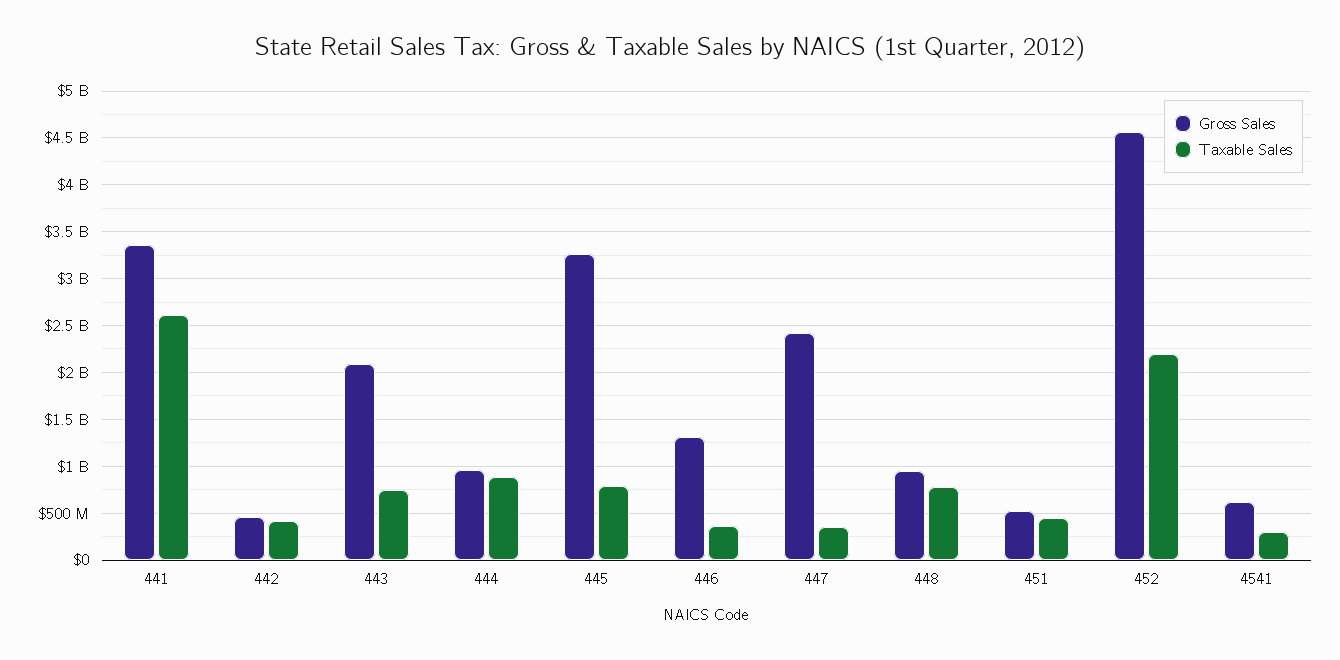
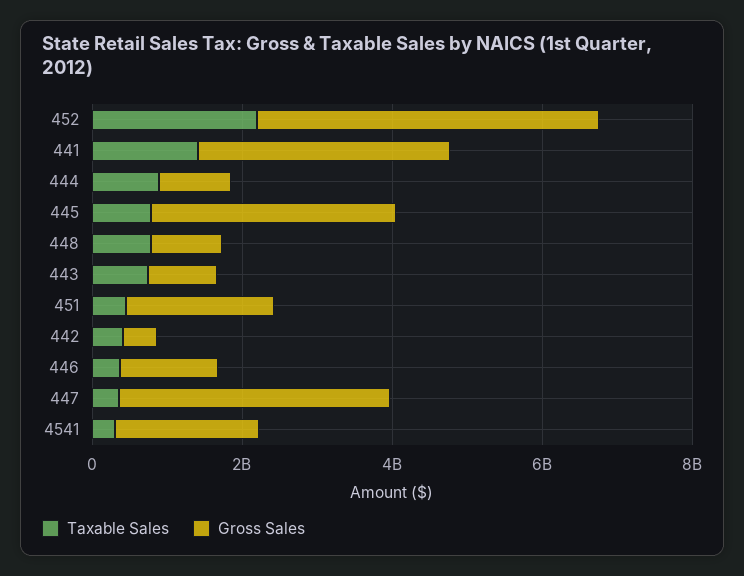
  {
    "Gross Sales": {
      "441": 3400000000,
      "442": 500000000,
-     "443": 2100000000,
+     "443": 1000000000,
      "444": 1000000000,
      "445": 3300000000,
      "446": 1300000000,
-     "447": 2400000000,
+     "447": 3500000000,
      "448": 1000000000,
-     "451": 500000000,
+     "451": 2000000000,
      "452": 4600000000,
-     "4541": 600000000
+     "4541": 2000000000
    },
    "Taxable Sales": {
-     "441": 2600000000,
+     "441": 1500000000,
      "442": 400000000,
      "443": 700000000,
      "444": 900000000,
      "445": 800000000,
      "446": 400000000,
      "447": 400000000,
      "448": 800000000,
      "451": 400000000,
      "452": 2200000000,
      "4541": 300000000
    }
  }

